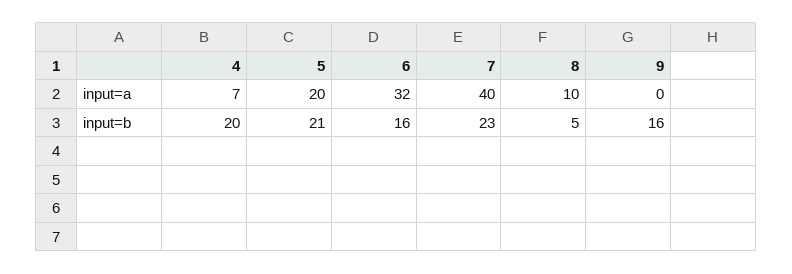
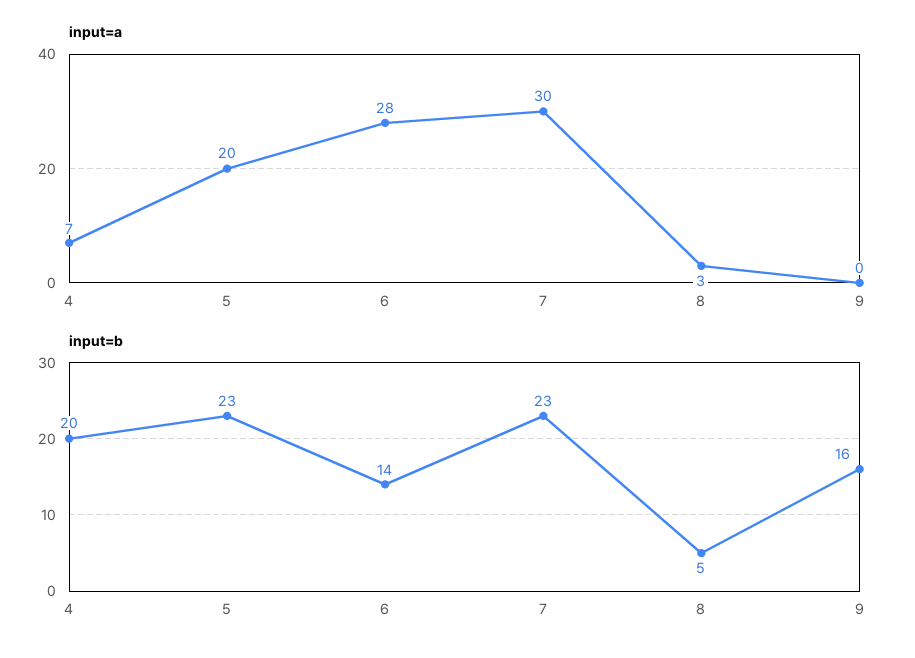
  {
    "input=a": {
      "4": 7,
      "5": 20,
-     "6": 32,
+     "6": 28,
-     "7": 40,
+     "7": 30,
-     "8": 10,
+     "8": 3,
      "9": 0
    },
    "input=b": {
      "4": 20,
-     "5": 21,
+     "5": 23,
-     "6": 16,
+     "6": 14,
      "7": 23,
      "8": 5,
      "9": 16
    }
  }

